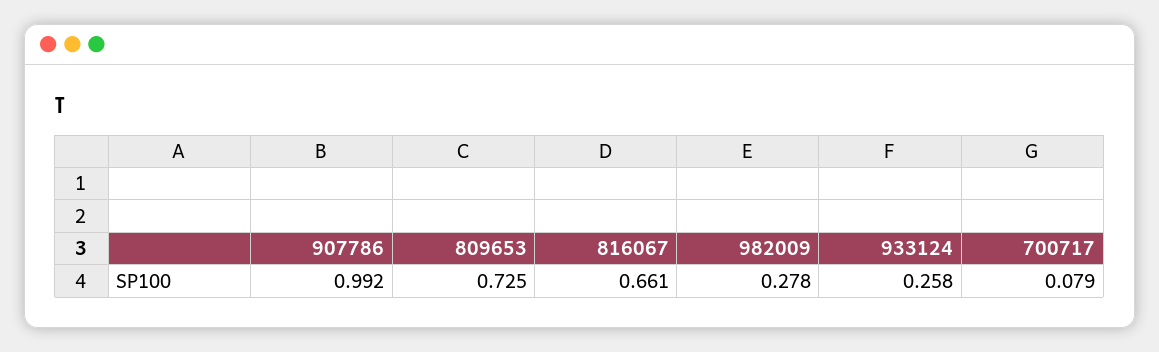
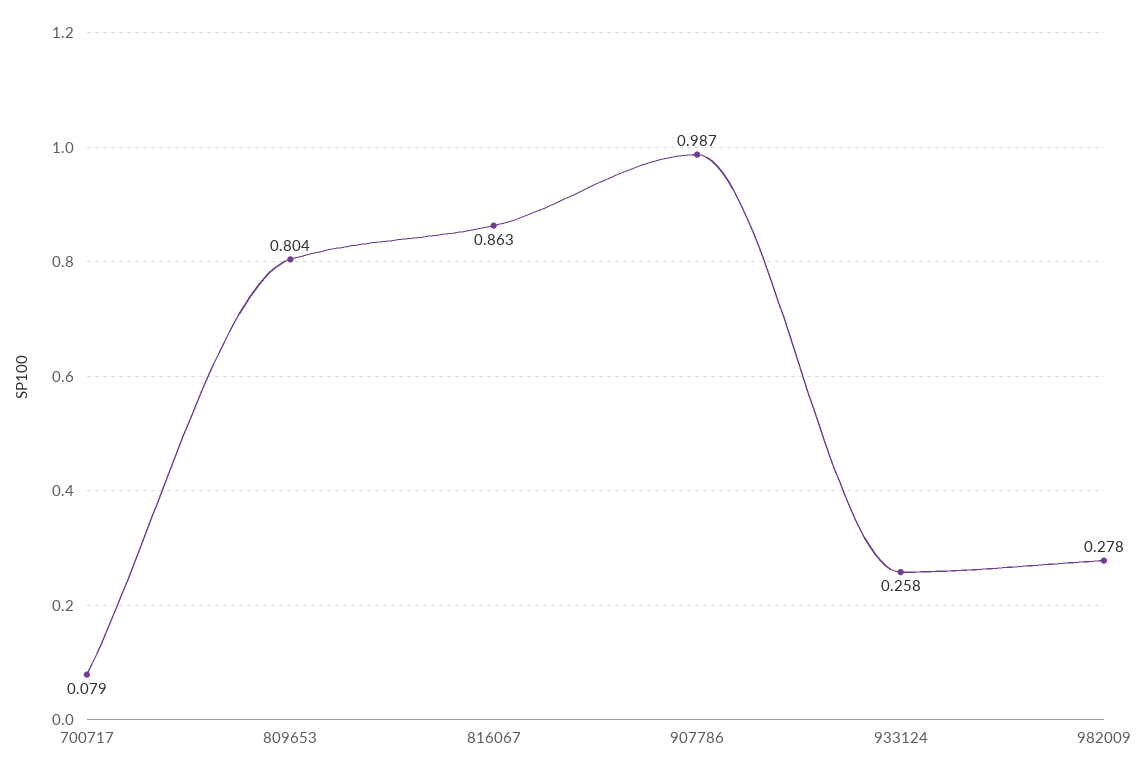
  {
-   "907786": 0.992,
+   "907786": 0.987,
-   "809653": 0.725,
+   "809653": 0.804,
-   "816067": 0.661,
+   "816067": 0.863,
    "982009": 0.278,
    "933124": 0.258,
    "700717": 0.079
  }

